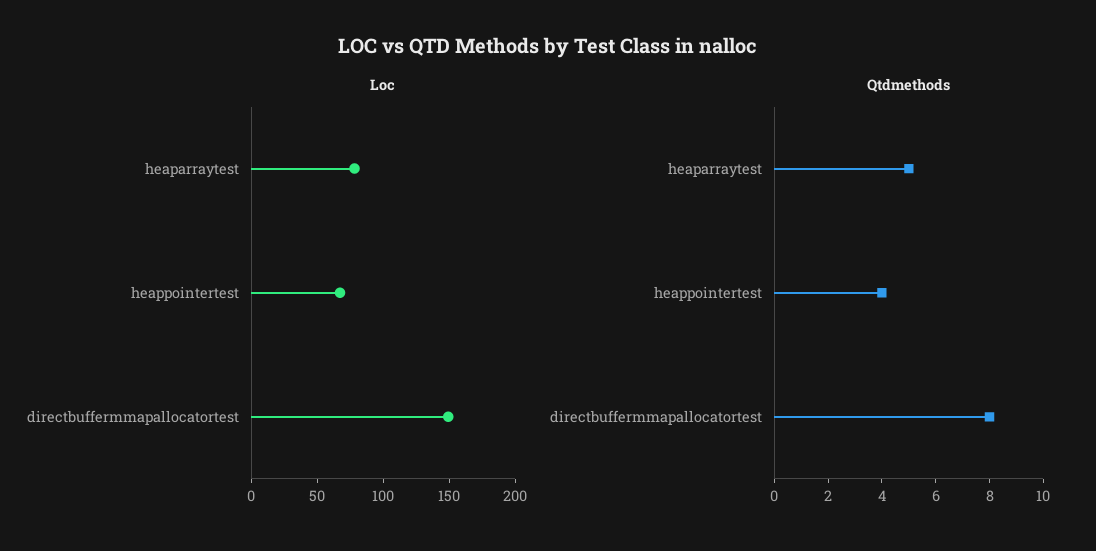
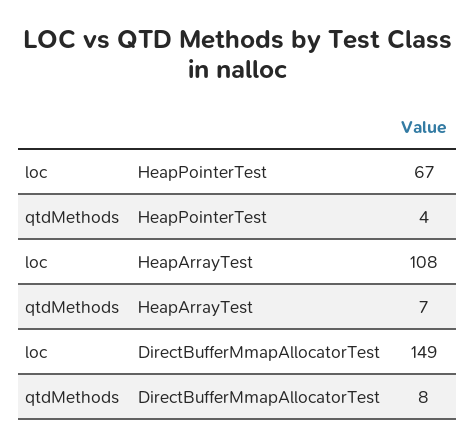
  {
    "Loc": {
-     "heaparraytest": 80,
+     "heaparraytest": 108,
      "heappointertest": 67,
      "directbuffermmapallocatortest": 149
    },
    "Qtdmethods": {
-     "heaparraytest": 5,
+     "heaparraytest": 7,
      "heappointertest": 4,
      "directbuffermmapallocatortest": 8
    }
  }

